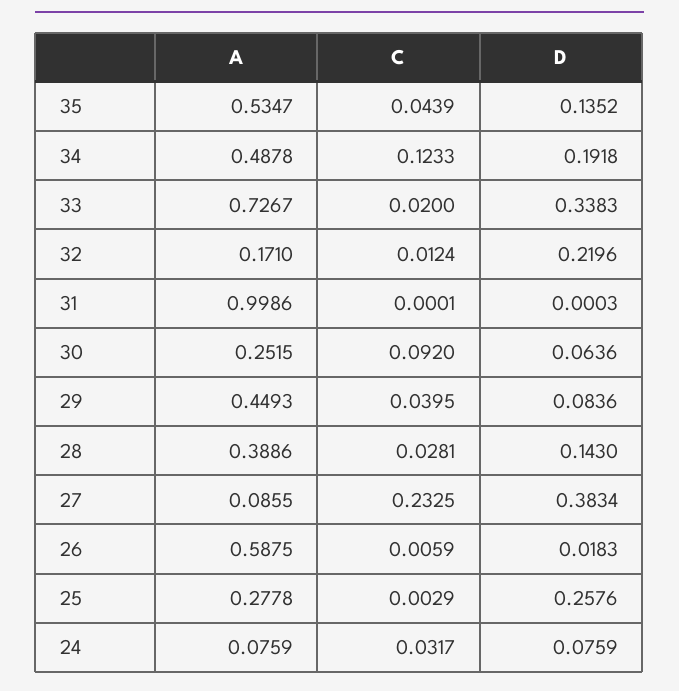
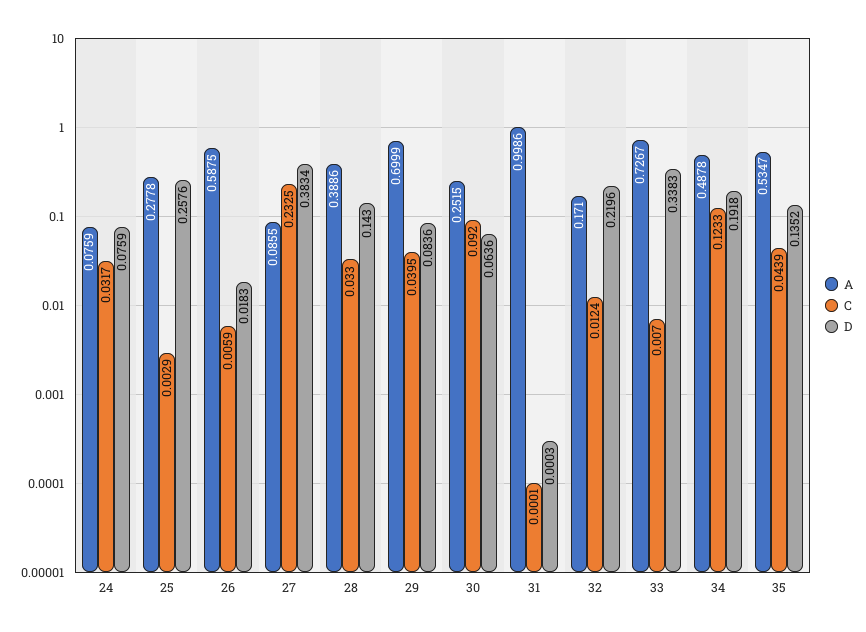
  {
    "A": {
      "35": 0.5347,
      "34": 0.4878,
      "33": 0.7267,
      "32": 0.171,
      "31": 0.9986,
      "30": 0.2515,
-     "29": 0.4493,
+     "29": 0.6999,
      "28": 0.3886,
      "27": 0.0855,
      "26": 0.5875,
      "25": 0.2778,
      "24": 0.0759
    },
    "C": {
      "35": 0.0439,
      "34": 0.1233,
-     "33": 0.02,
+     "33": 0.007,
      "32": 0.0124,
      "31": 0.0001,
      "30": 0.092,
      "29": 0.0395,
-     "28": 0.0281,
+     "28": 0.033,
      "27": 0.2325,
      "26": 0.0059,
      "25": 0.0029,
      "24": 0.0317
    },
    "D": {
      "35": 0.1352,
      "34": 0.1918,
      "33": 0.3383,
      "32": 0.2196,
      "31": 0.0003,
      "30": 0.0636,
      "29": 0.0836,
      "28": 0.143,
      "27": 0.3834,
      "26": 0.0183,
      "25": 0.2576,
      "24": 0.0759
    }
  }

